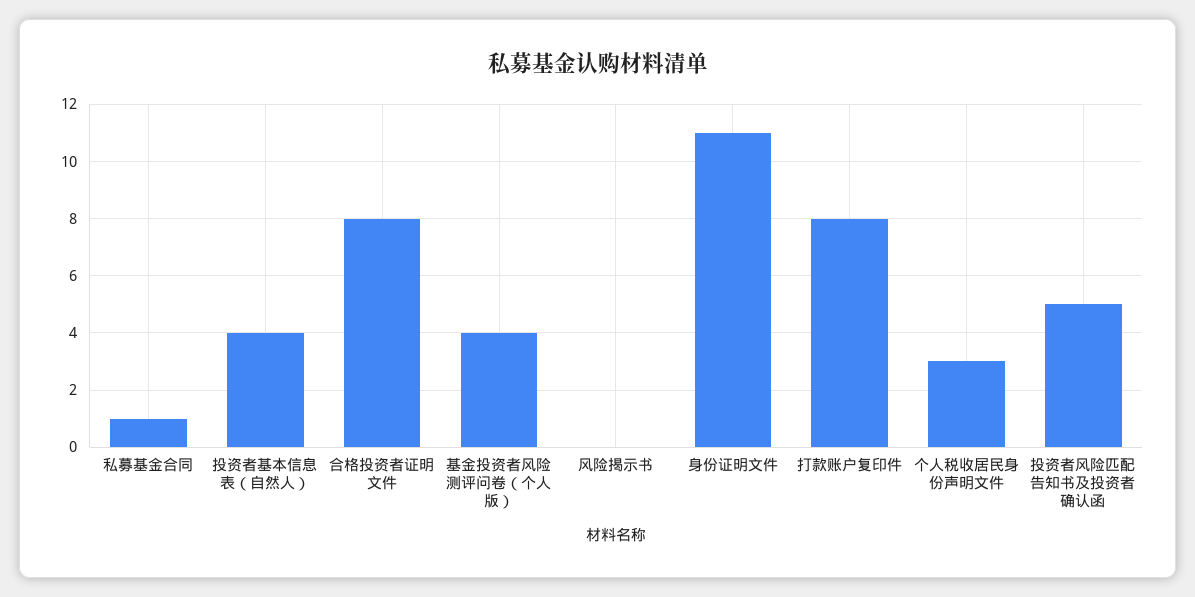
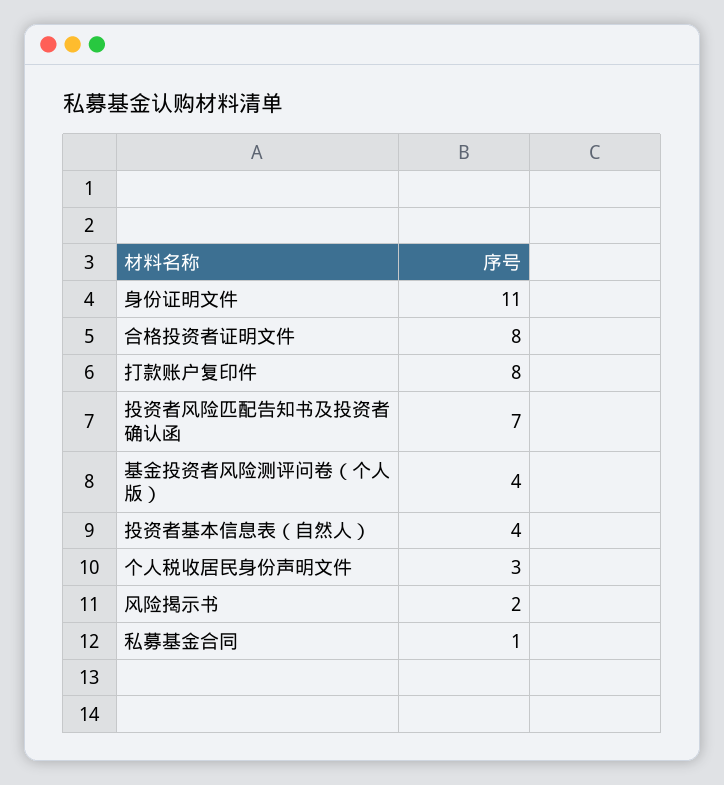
  {
    "私募基金合同": 1,
    "投资者基本信息表（自然人）": 4,
    "合格投资者证明文件": 8,
    "基金投资者风险测评问卷（个人版）": 4,
-   "风险揭示书": 0,
+   "风险揭示书": 2,
    "身份证明文件": 11,
    "打款账户复印件": 8,
    "个人税收居民身份声明文件": 3,
-   "投资者风险匹配告知书及投资者确认函": 5
+   "投资者风险匹配告知书及投资者确认函": 7
  }

